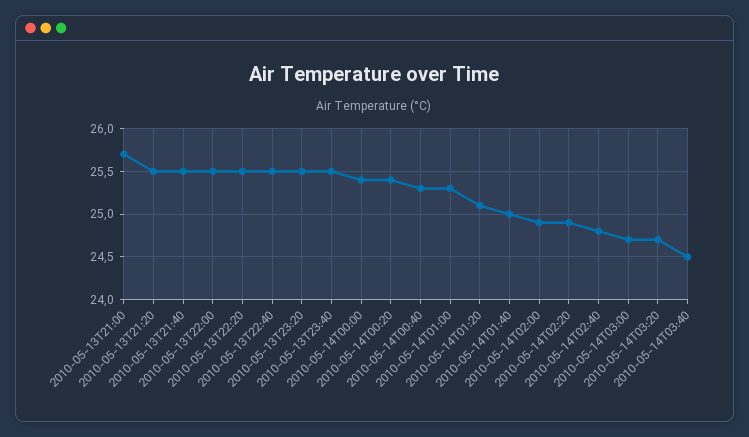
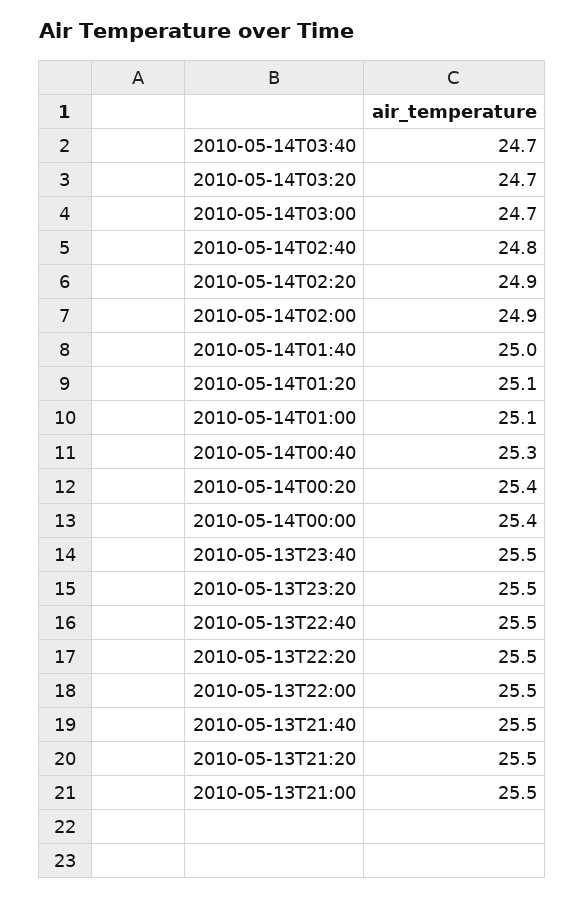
  {
-   "2010-05-13T21:00": 25.7,
+   "2010-05-13T21:00": 25.5,
    "2010-05-13T21:20": 25.5,
    "2010-05-13T21:40": 25.5,
    "2010-05-13T22:00": 25.5,
    "2010-05-13T22:20": 25.5,
    "2010-05-13T22:40": 25.5,
    "2010-05-13T23:20": 25.5,
    "2010-05-13T23:40": 25.5,
    "2010-05-14T00:00": 25.4,
    "2010-05-14T00:20": 25.4,
    "2010-05-14T00:40": 25.3,
-   "2010-05-14T01:00": 25.3,
+   "2010-05-14T01:00": 25.1,
    "2010-05-14T01:20": 25.1,
    "2010-05-14T01:40": 25,
    "2010-05-14T02:00": 24.9,
    "2010-05-14T02:20": 24.9,
    "2010-05-14T02:40": 24.8,
    "2010-05-14T03:00": 24.7,
    "2010-05-14T03:20": 24.7,
-   "2010-05-14T03:40": 24.5
+   "2010-05-14T03:40": 24.7
  }

